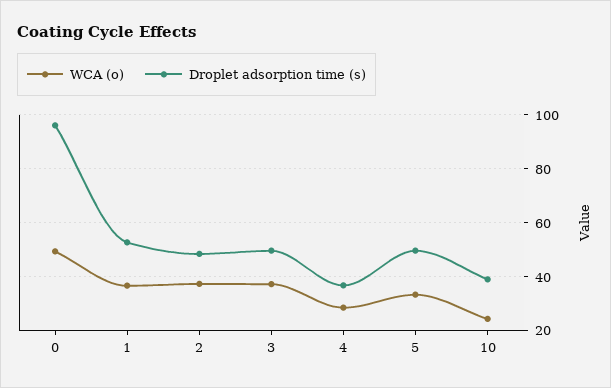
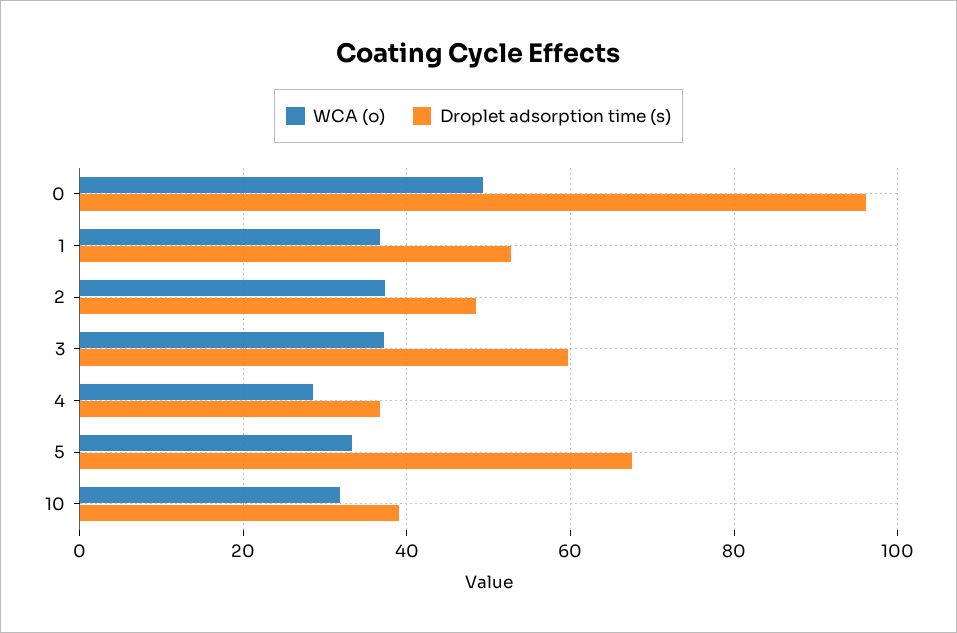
  {
    "WCA (o)": {
      "0": 50,
      "1": 36,
      "2": 38,
      "3": 38,
      "4": 28,
      "5": 34,
-     "10": 25
+     "10": 32
    },
    "Droplet adsorption time (s)": {
      "0": 96,
      "1": 52,
      "2": 48,
-     "3": 50,
+     "3": 60,
      "4": 36,
-     "5": 50,
+     "5": 68,
      "10": 40
    }
  }

